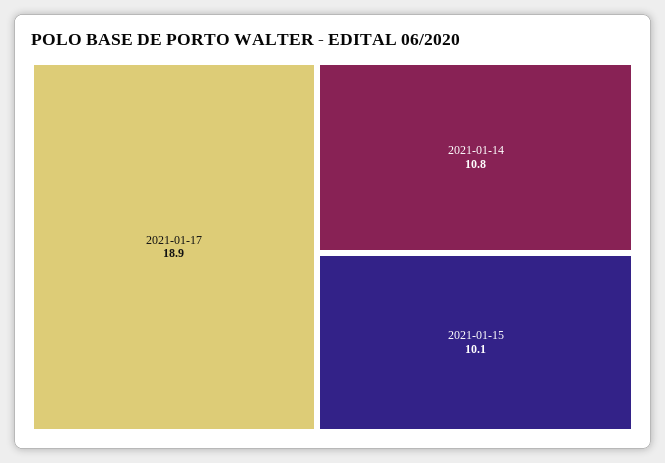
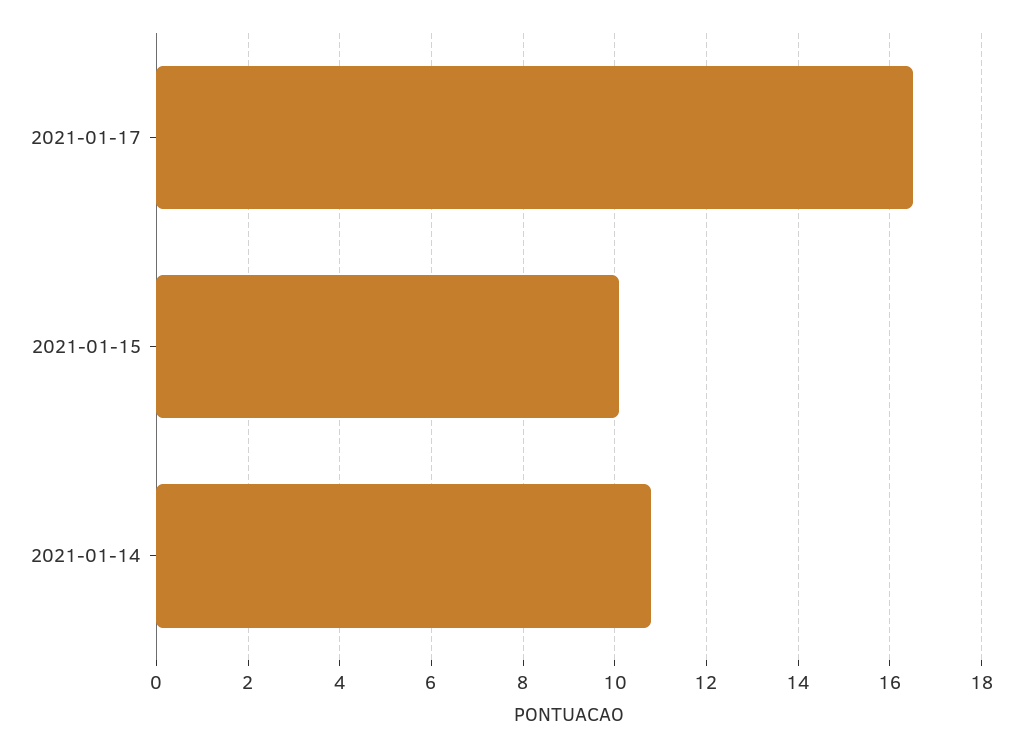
  {
-   "2021-01-17": 18.9,
+   "2021-01-17": 16.5,
    "2021-01-14": 10.8,
    "2021-01-15": 10.1
  }

